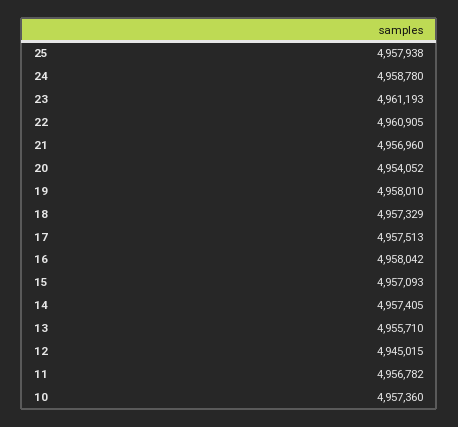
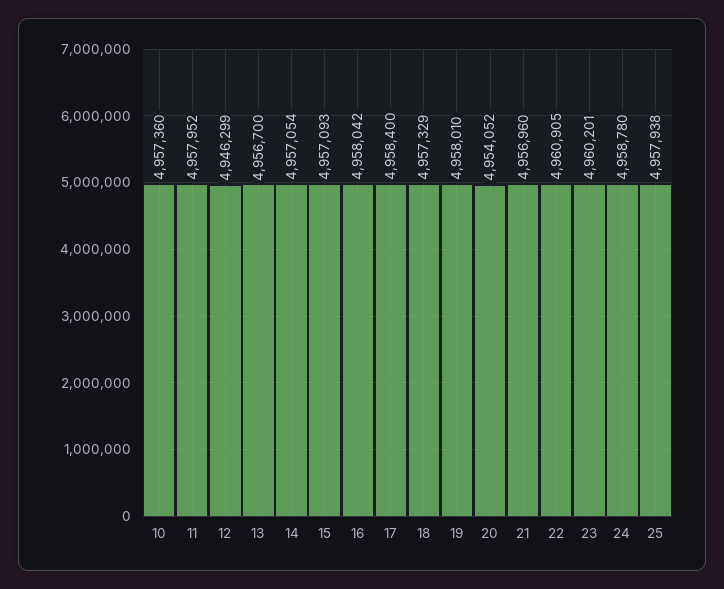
  {
    "25": 4957938,
    "24": 4958780,
-   "23": 4961193,
+   "23": 4960201,
    "22": 4960905,
    "21": 4956960,
    "20": 4954052,
    "19": 4958010,
    "18": 4957329,
-   "17": 4957513,
+   "17": 4958400,
    "16": 4958042,
    "15": 4957093,
-   "14": 4957405,
+   "14": 4957054,
-   "13": 4955710,
+   "13": 4956700,
-   "12": 4945015,
+   "12": 4946299,
-   "11": 4956782,
+   "11": 4957952,
    "10": 4957360
  }

